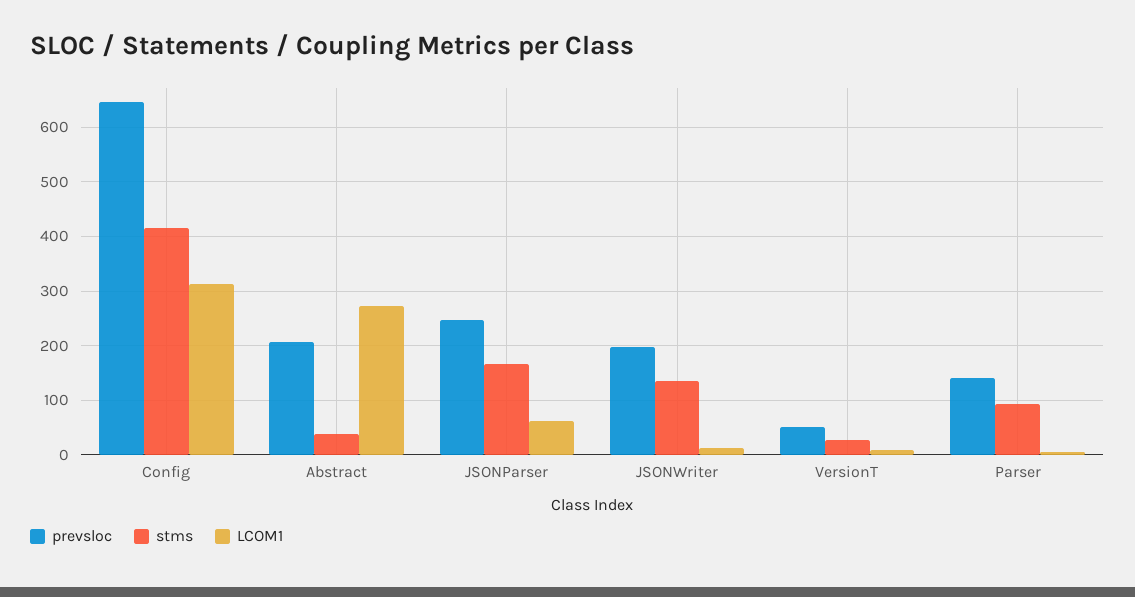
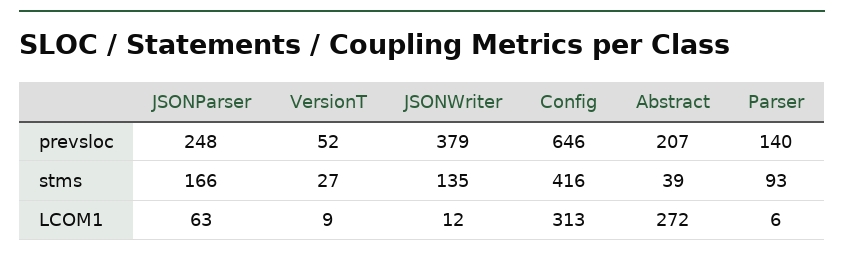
  {
    "prevsloc": {
      "Config": 646,
      "Abstract": 207,
      "JSONParser": 248,
-     "JSONWriter": 200,
+     "JSONWriter": 379,
      "VersionT": 52,
      "Parser": 140
    },
    "stms": {
      "Config": 416,
      "Abstract": 39,
      "JSONParser": 166,
      "JSONWriter": 135,
      "VersionT": 27,
      "Parser": 93
    },
    "LCOM1": {
      "Config": 313,
      "Abstract": 272,
      "JSONParser": 63,
      "JSONWriter": 12,
      "VersionT": 9,
      "Parser": 6
    }
  }

